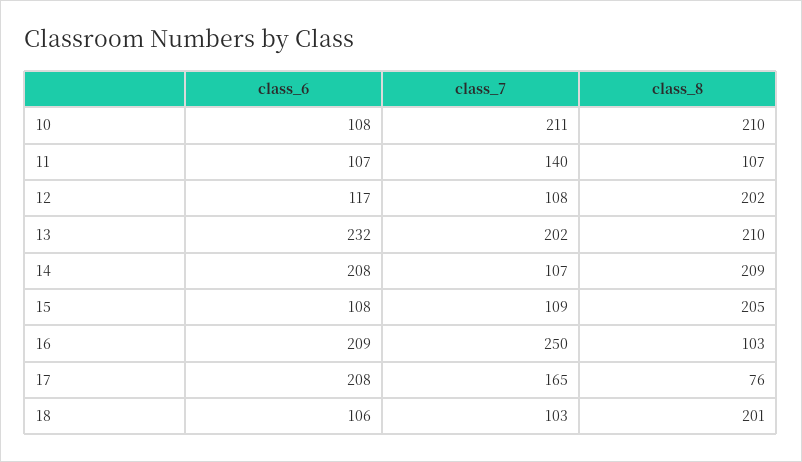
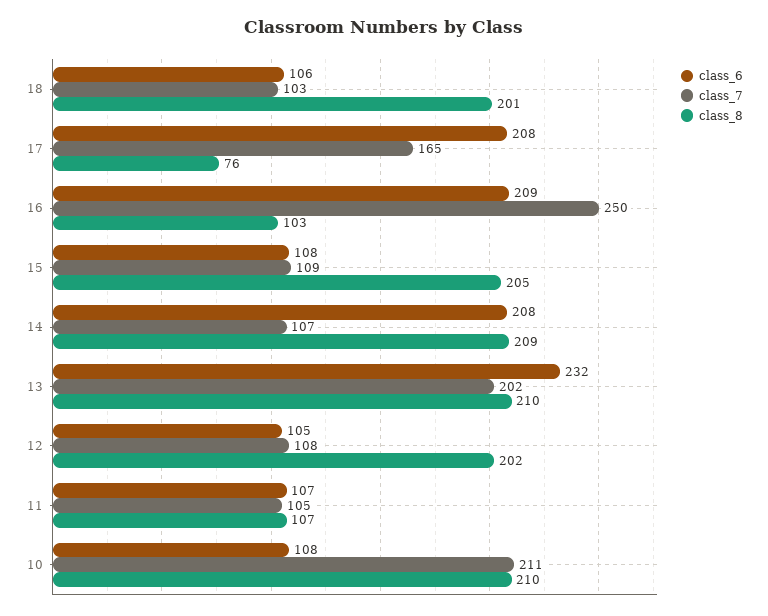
  {
    "class_6": {
      "10": 108,
      "11": 107,
-     "12": 117,
+     "12": 105,
      "13": 232,
      "14": 208,
      "15": 108,
      "16": 209,
      "17": 208,
      "18": 106
    },
    "class_7": {
      "10": 211,
-     "11": 140,
+     "11": 105,
      "12": 108,
      "13": 202,
      "14": 107,
      "15": 109,
      "16": 250,
      "17": 165,
      "18": 103
    },
    "class_8": {
      "10": 210,
      "11": 107,
      "12": 202,
      "13": 210,
      "14": 209,
      "15": 205,
      "16": 103,
      "17": 76,
      "18": 201
    }
  }

